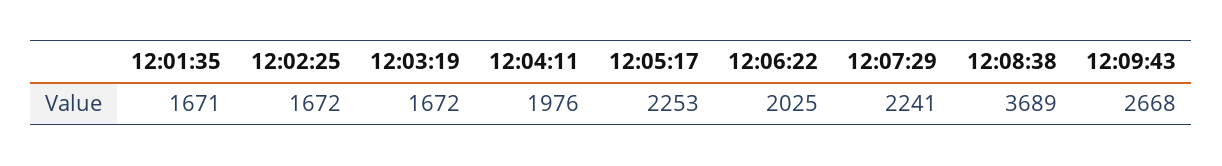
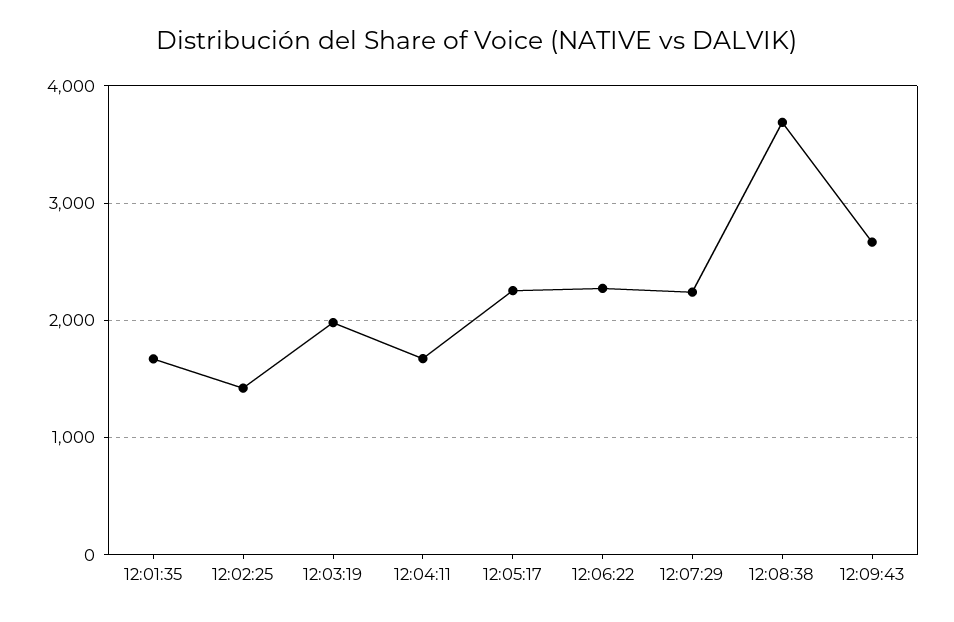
  {
    "12:01:35": 1671,
-   "12:02:25": 1672,
+   "12:02:25": 1400,
-   "12:03:19": 1672,
+   "12:03:19": 2000,
-   "12:04:11": 1976,
+   "12:04:11": 1700,
    "12:05:17": 2253,
-   "12:06:22": 2025,
+   "12:06:22": 2300,
    "12:07:29": 2241,
    "12:08:38": 3689,
    "12:09:43": 2668
  }

